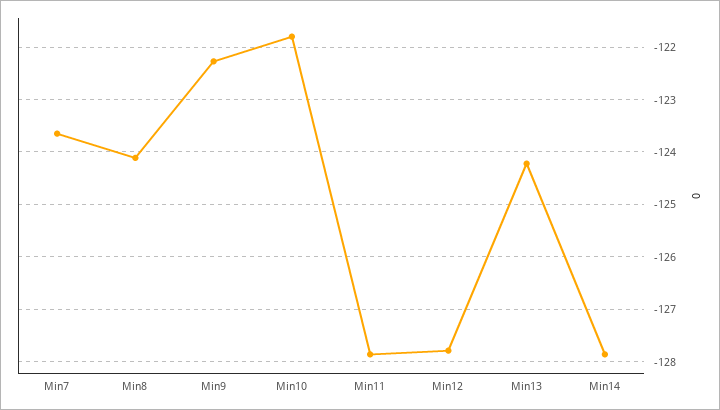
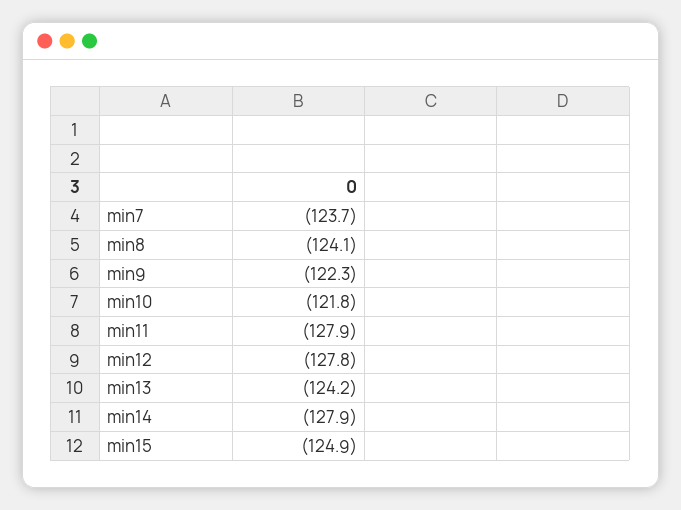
  {
    "Min7": -123.7,
    "Min8": -124.1,
    "Min9": -122.3,
    "Min10": -121.8,
    "Min11": -127.9,
    "Min12": -127.8,
    "Min13": -124.2,
-   "Min14": -127.9
+   "Min14": -127.9,
+   "min15": -124.9
  }

